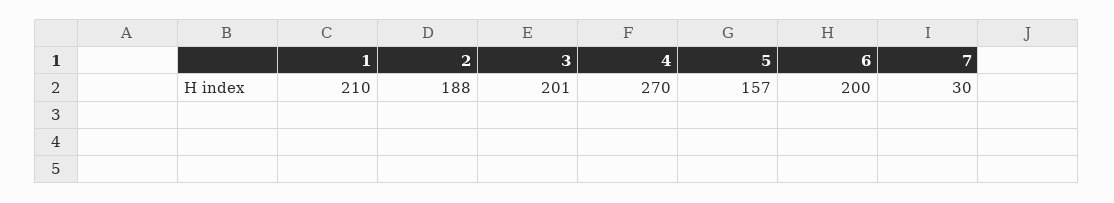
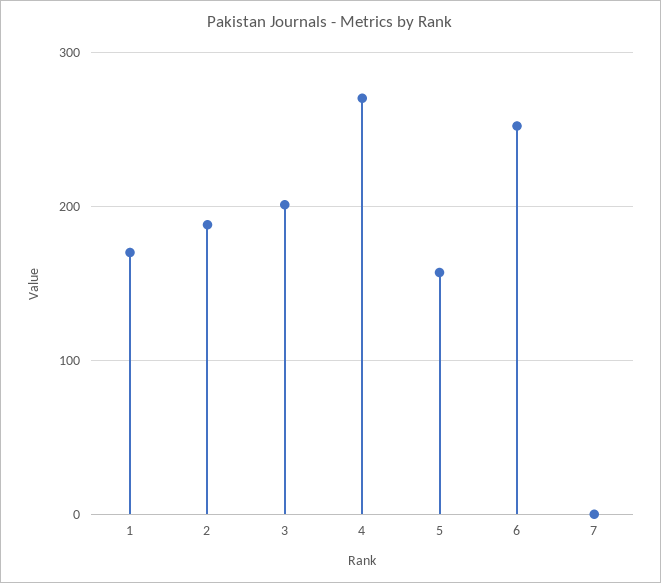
  {
-   "1": 210,
+   "1": 170,
    "2": 188,
    "3": 201,
    "4": 270,
    "5": 157,
-   "6": 200,
+   "6": 250,
-   "7": 30
+   "7": 0
  }

